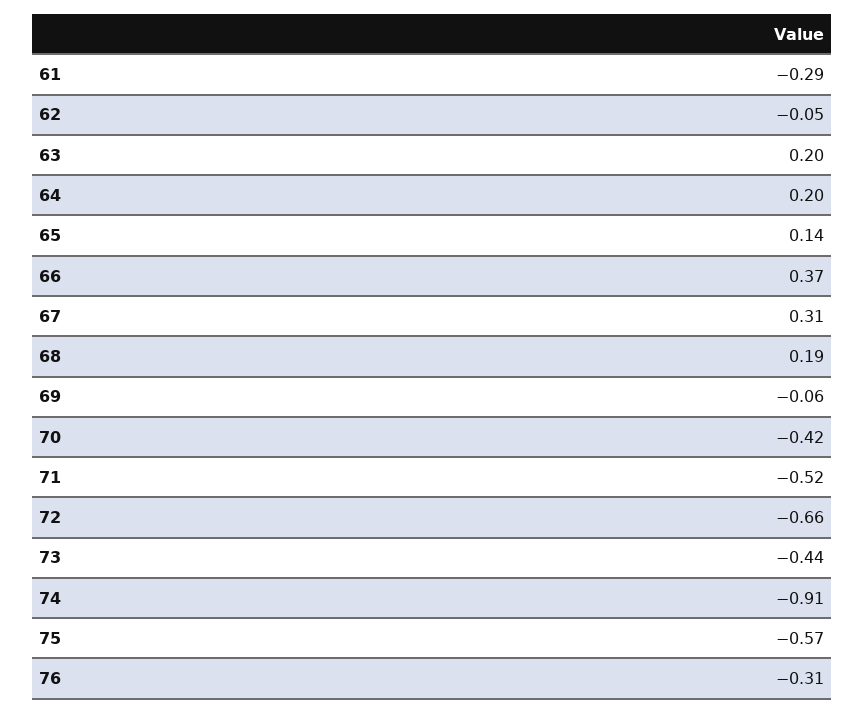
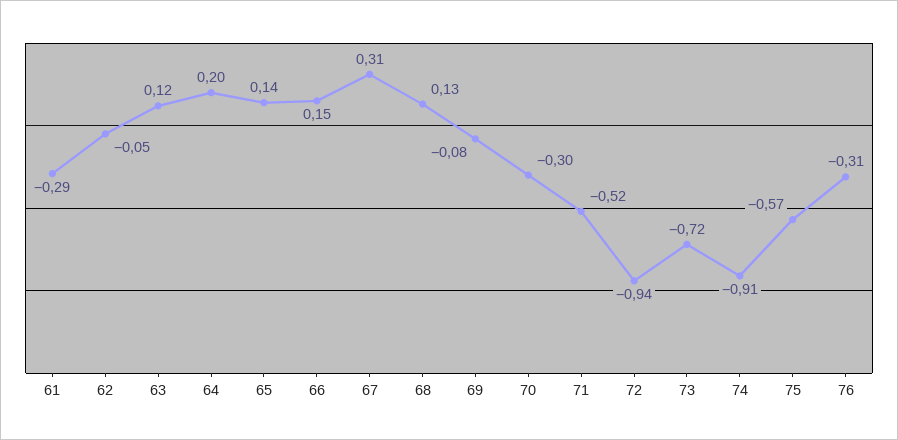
  {
    "61": -0.29,
    "62": -0.05,
-   "63": 0.2,
+   "63": 0.12,
    "64": 0.2,
    "65": 0.14,
-   "66": 0.37,
+   "66": 0.15,
    "67": 0.31,
-   "68": 0.19,
+   "68": 0.13,
-   "69": -0.06,
+   "69": -0.08,
-   "70": -0.42,
+   "70": -0.3,
    "71": -0.52,
-   "72": -0.66,
+   "72": -0.94,
-   "73": -0.44,
+   "73": -0.72,
    "74": -0.91,
    "75": -0.57,
    "76": -0.31
  }

